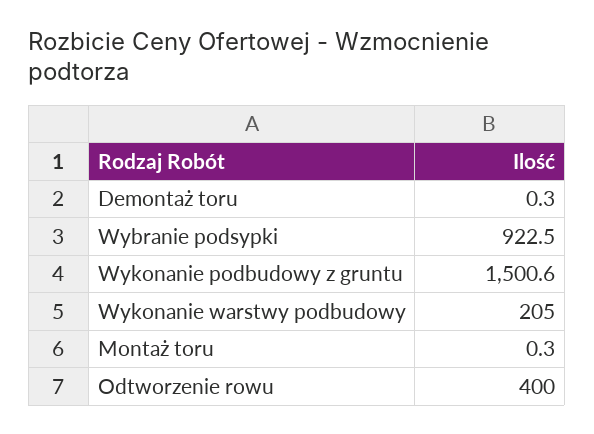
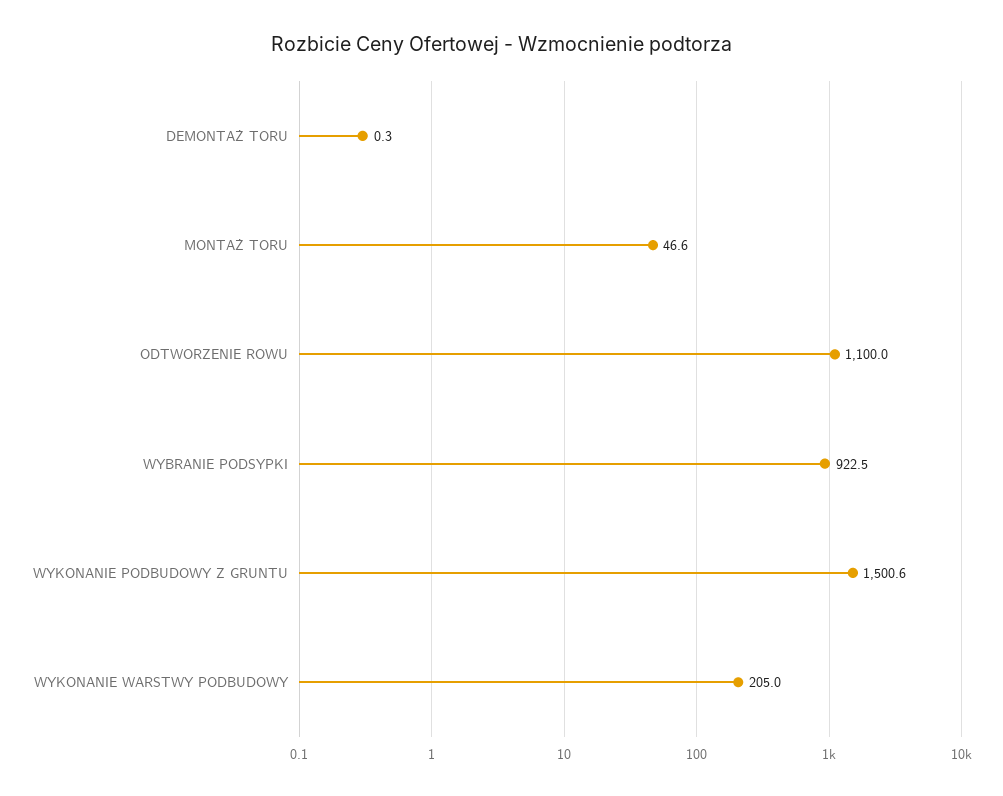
  {
    "Demontaż toru": 0.3,
    "Wybranie podsypki": 922.5,
    "Wykonanie podbudowy z gruntu": 1500.6,
    "Wykonanie warstwy podbudowy": 205,
-   "Montaż toru": 0.3,
+   "Montaż toru": 46.6,
-   "Odtworzenie rowu": 400
+   "Odtworzenie rowu": 1100
  }

